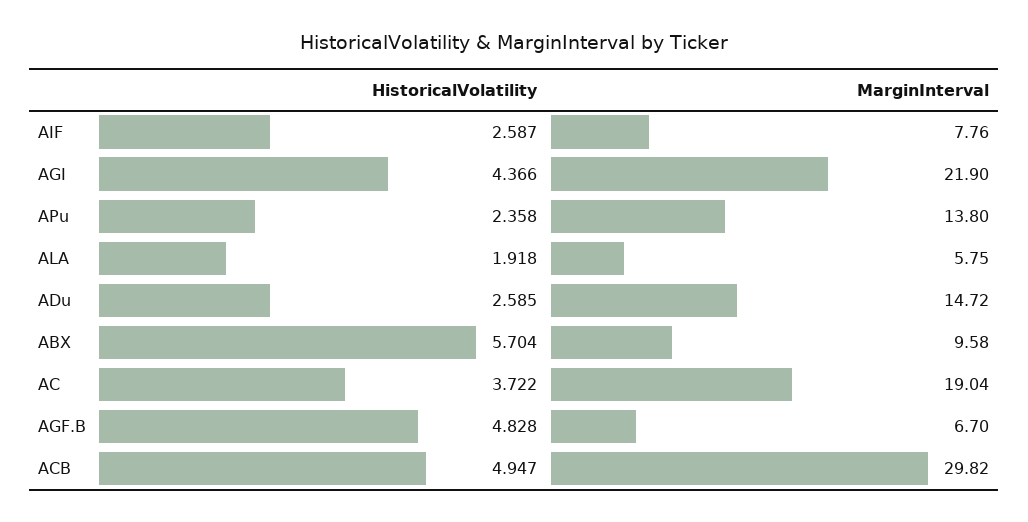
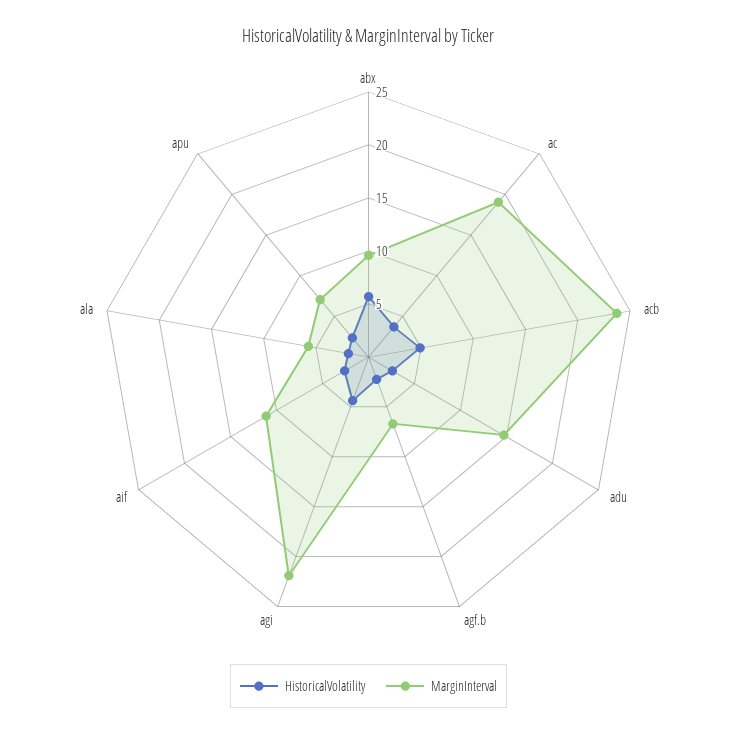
  {
    "HistoricalVolatility": {
      "AIF": 2.587,
      "AGI": 4.366,
      "APu": 2.358,
      "ALA": 1.918,
      "ADu": 2.585,
      "ABX": 5.704,
      "AC": 3.722,
-     "AGF.B": 4.828,
+     "AGF.B": 2,
      "ACB": 4.947
    },
    "MarginInterval": {
-     "AIF": 7.76,
+     "AIF": 11,
      "AGI": 21.9,
-     "APu": 13.8,
+     "APu": 7,
      "ALA": 5.75,
      "ADu": 14.72,
      "ABX": 9.58,
      "AC": 19.04,
      "AGF.B": 6.7,
-     "ACB": 29.82
+     "ACB": 24
    }
  }

